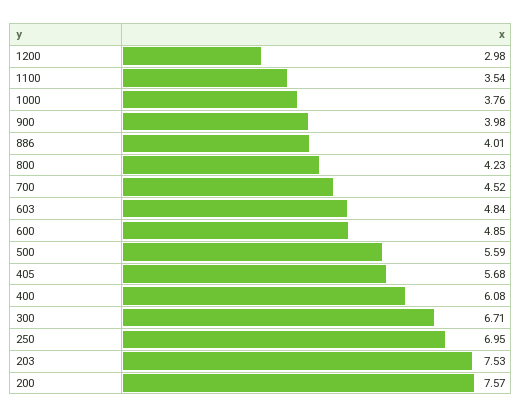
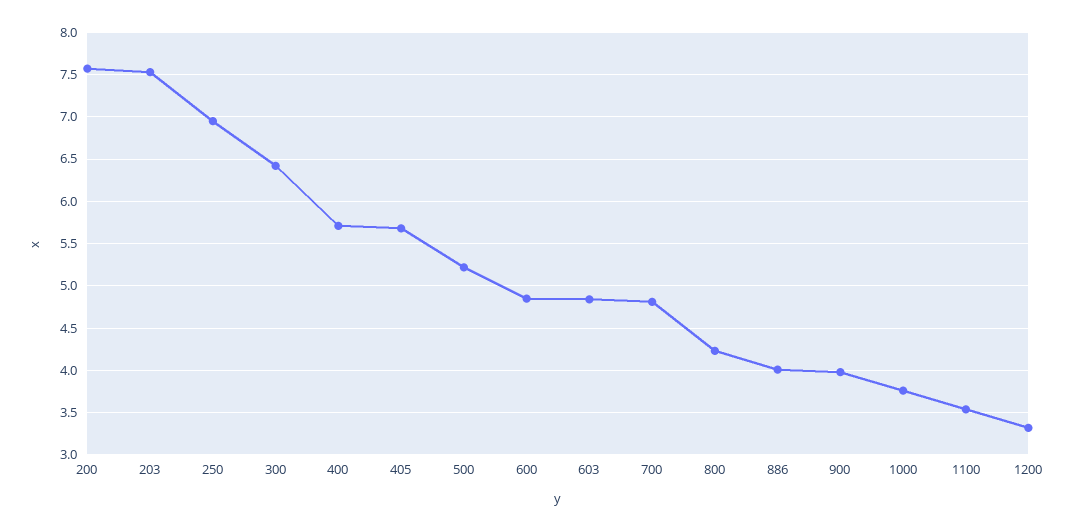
  {
-   "1200": 2.98,
+   "1200": 3.3,
    "1100": 3.54,
    "1000": 3.76,
    "900": 3.98,
    "886": 4.01,
    "800": 4.23,
-   "700": 4.52,
+   "700": 4.8,
    "603": 4.84,
    "600": 4.85,
-   "500": 5.59,
+   "500": 5.2,
    "405": 5.68,
-   "400": 6.08,
+   "400": 5.7,
-   "300": 6.71,
+   "300": 6.4,
    "250": 6.95,
    "203": 7.53,
    "200": 7.57
  }

